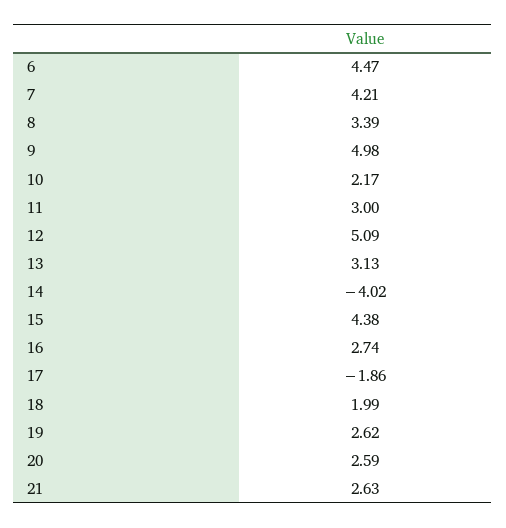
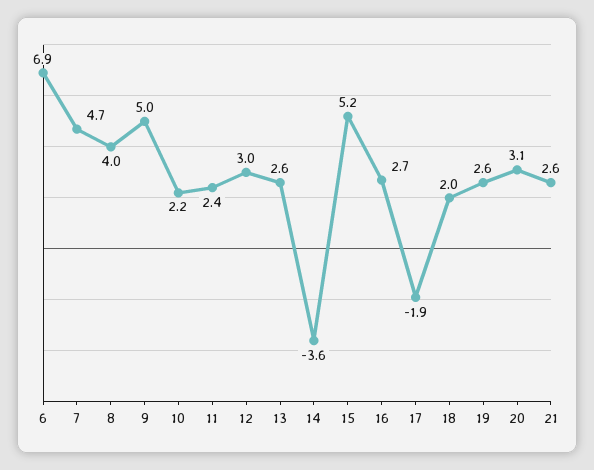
  {
-   "6": 4.47,
+   "6": 6.9,
-   "7": 4.21,
+   "7": 4.7,
-   "8": 3.39,
+   "8": 4,
    "9": 4.98,
    "10": 2.17,
-   "11": 3,
+   "11": 2.4,
-   "12": 5.09,
+   "12": 3,
-   "13": 3.13,
+   "13": 2.6,
-   "14": -4.02,
+   "14": -3.6,
-   "15": 4.38,
+   "15": 5.2,
    "16": 2.74,
    "17": -1.86,
    "18": 1.99,
    "19": 2.62,
-   "20": 2.59,
+   "20": 3.1,
    "21": 2.63
  }

